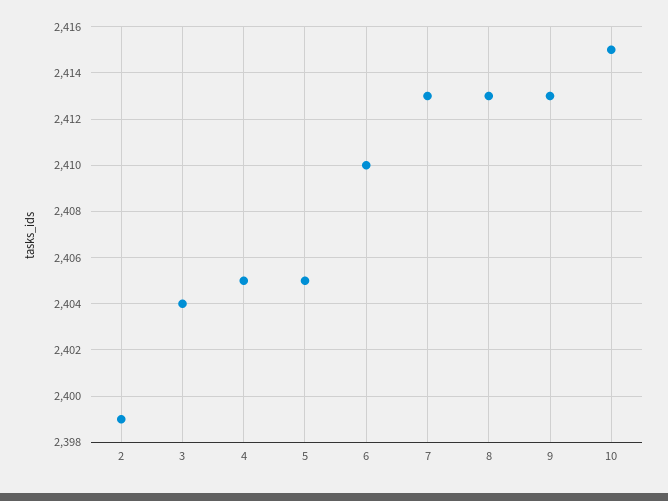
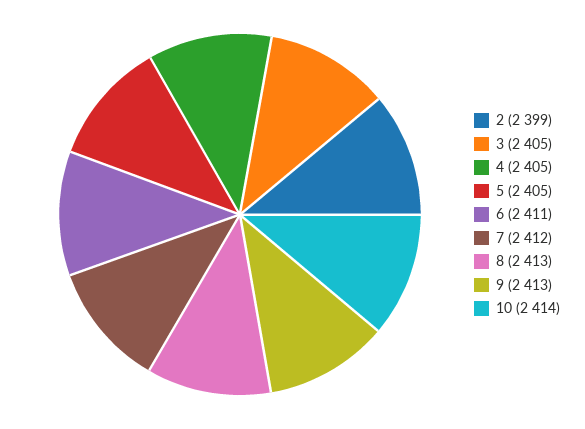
  {
    "2": 2399,
-   "3": 2404,
+   "3": 2405,
    "4": 2405,
    "5": 2405,
-   "6": 2410,
+   "6": 2411,
-   "7": 2413,
+   "7": 2412,
    "8": 2413,
    "9": 2413,
-   "10": 2415
+   "10": 2414
  }

